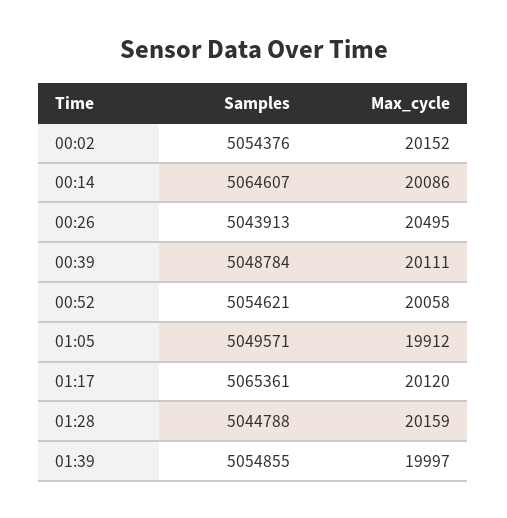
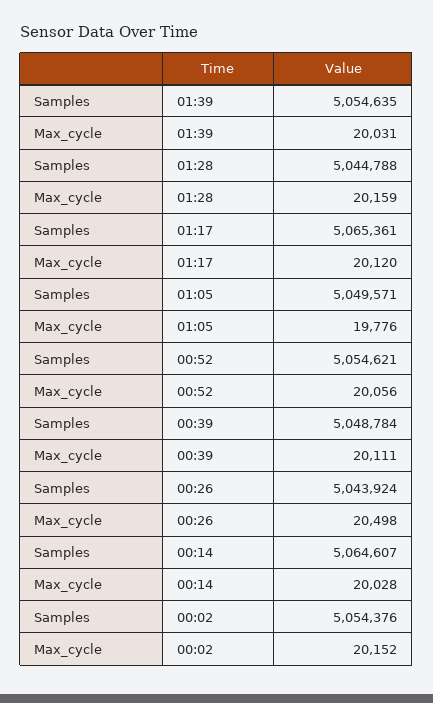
  {
    "Samples": {
      "00:02": 5054376,
      "00:14": 5064607,
-     "00:26": 5043913,
+     "00:26": 5043924,
      "00:39": 5048784,
      "00:52": 5054621,
      "01:05": 5049571,
      "01:17": 5065361,
      "01:28": 5044788,
-     "01:39": 5054855
+     "01:39": 5054635
    },
    "Max_cycle": {
      "00:02": 20152,
-     "00:14": 20086,
+     "00:14": 20028,
-     "00:26": 20495,
+     "00:26": 20498,
      "00:39": 20111,
-     "00:52": 20058,
+     "00:52": 20056,
-     "01:05": 19912,
+     "01:05": 19776,
      "01:17": 20120,
      "01:28": 20159,
-     "01:39": 19997
+     "01:39": 20031
    }
  }

